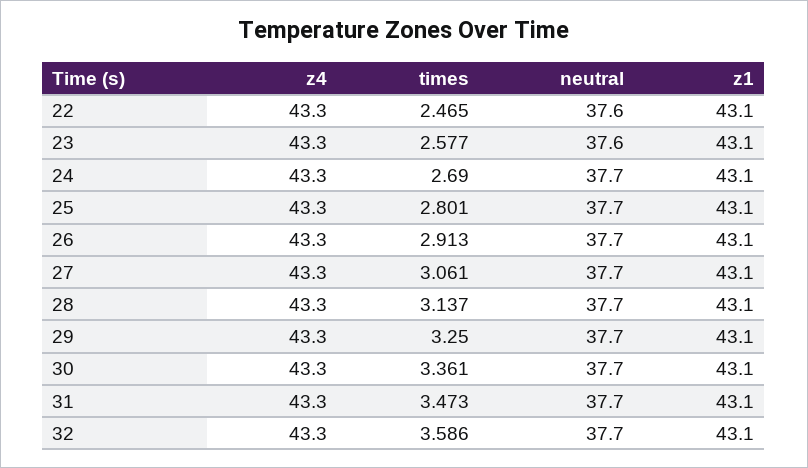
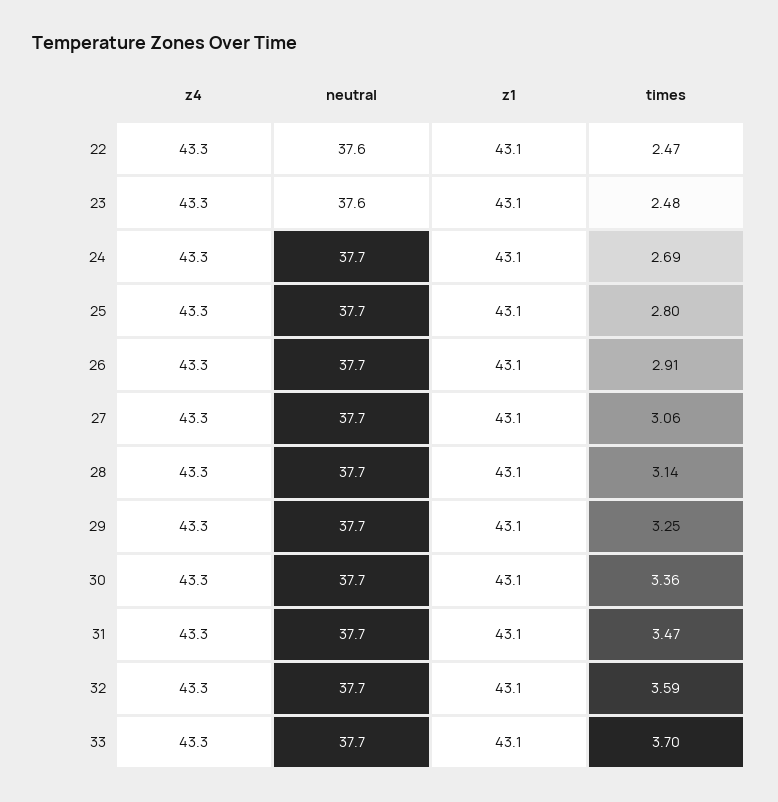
  {
    "z4": {
      "22": 43.3,
      "23": 43.3,
      "24": 43.3,
      "25": 43.3,
      "26": 43.3,
      "27": 43.3,
      "28": 43.3,
      "29": 43.3,
      "30": 43.3,
      "31": 43.3,
-     "32": 43.3
+     "32": 43.3,
+     "33": 43.3
    },
    "times": {
      "22": 2.465,
-     "23": 2.577,
+     "23": 2.48,
      "24": 2.69,
      "25": 2.801,
      "26": 2.913,
      "27": 3.061,
      "28": 3.137,
      "29": 3.25,
      "30": 3.361,
      "31": 3.473,
-     "32": 3.586
+     "32": 3.586,
+     "33": 3.7
    },
    "neutral": {
      "22": 37.6,
      "23": 37.6,
      "24": 37.7,
      "25": 37.7,
      "26": 37.7,
      "27": 37.7,
      "28": 37.7,
      "29": 37.7,
      "30": 37.7,
      "31": 37.7,
-     "32": 37.7
+     "32": 37.7,
+     "33": 37.7
    },
    "z1": {
      "22": 43.1,
      "23": 43.1,
      "24": 43.1,
      "25": 43.1,
      "26": 43.1,
      "27": 43.1,
      "28": 43.1,
      "29": 43.1,
      "30": 43.1,
      "31": 43.1,
-     "32": 43.1
+     "32": 43.1,
+     "33": 43.1
    }
  }

